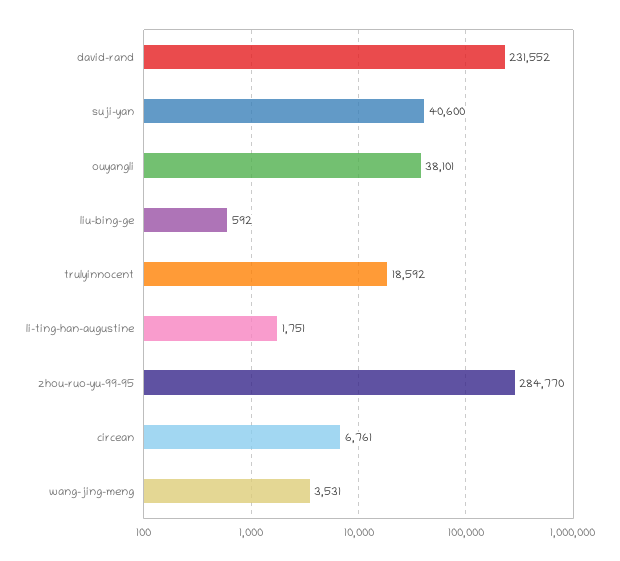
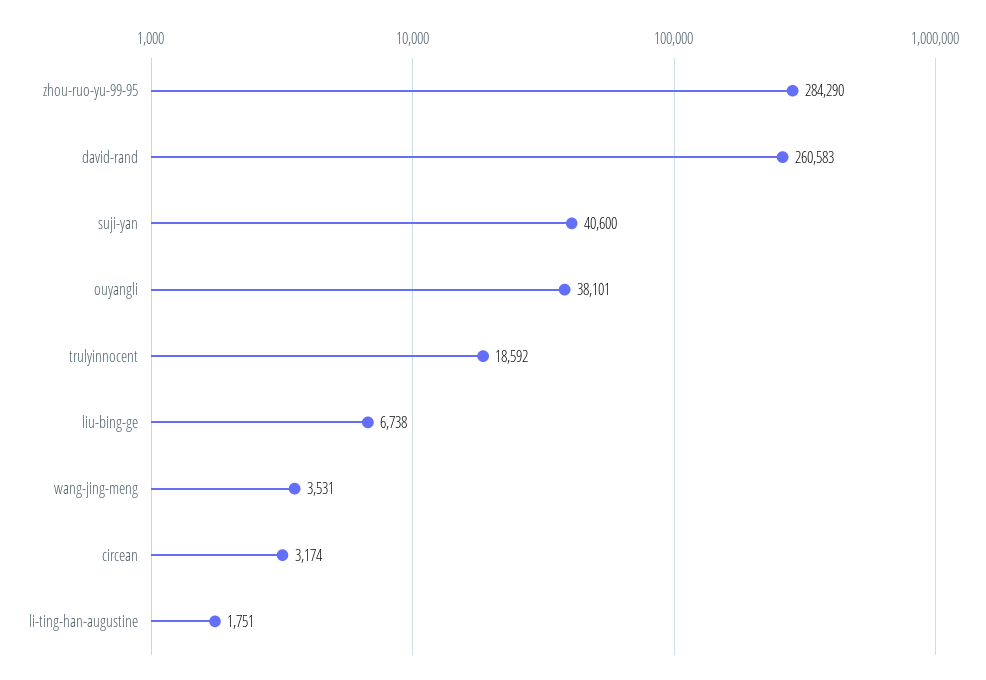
  {
-   "david-rand": 231552,
+   "david-rand": 260583,
    "suji-yan": 40600,
    "ouyangli": 38101,
-   "liu-bing-ge": 592,
+   "liu-bing-ge": 6738,
    "trulyinnocent": 18592,
    "li-ting-han-augustine": 1751,
-   "zhou-ruo-yu-99-95": 284770,
+   "zhou-ruo-yu-99-95": 284290,
-   "circean": 6761,
+   "circean": 3174,
    "wang-jing-meng": 3531
  }

